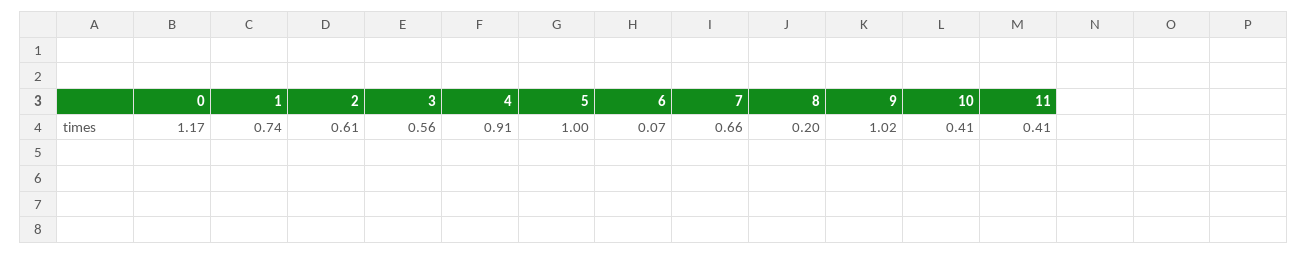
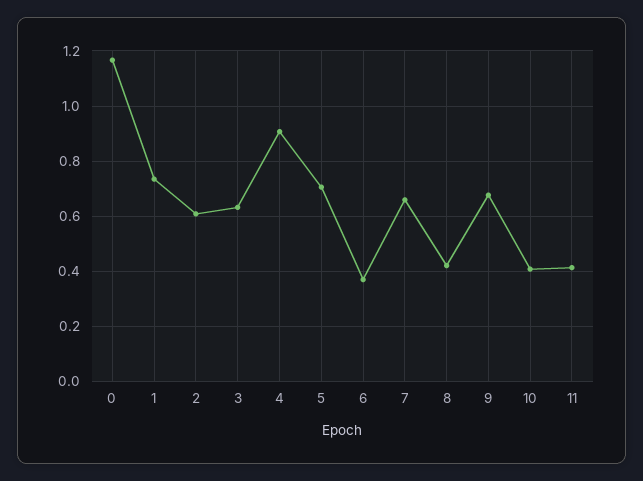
  {
    "0": 1.17,
    "1": 0.74,
    "2": 0.61,
-   "3": 0.56,
+   "3": 0.625,
    "4": 0.91,
-   "5": 1,
+   "5": 0.7,
-   "6": 0.07,
+   "6": 0.375,
    "7": 0.66,
-   "8": 0.2,
+   "8": 0.425,
-   "9": 1.02,
+   "9": 0.675,
    "10": 0.41,
    "11": 0.41
  }

